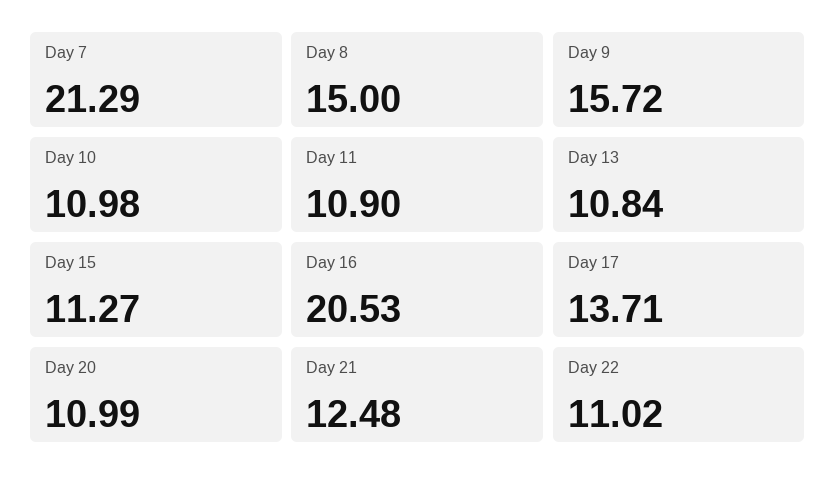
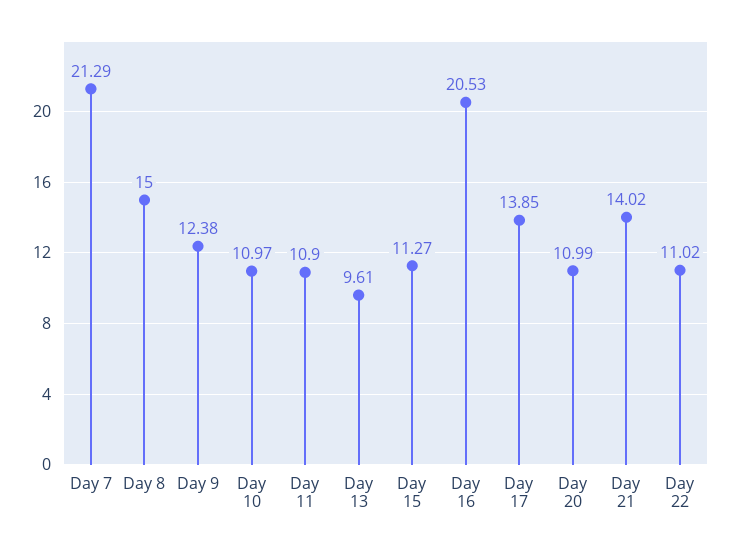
  {
    "Day 7": 21.29,
    "Day 8": 15,
-   "Day 9": 15.72,
+   "Day 9": 12.38,
-   "Day 10": 10.98,
+   "Day 10": 10.97,
    "Day 11": 10.9,
-   "Day 13": 10.84,
+   "Day 13": 9.61,
    "Day 15": 11.27,
    "Day 16": 20.53,
-   "Day 17": 13.71,
+   "Day 17": 13.85,
    "Day 20": 10.99,
-   "Day 21": 12.48,
+   "Day 21": 14.02,
    "Day 22": 11.02
  }

